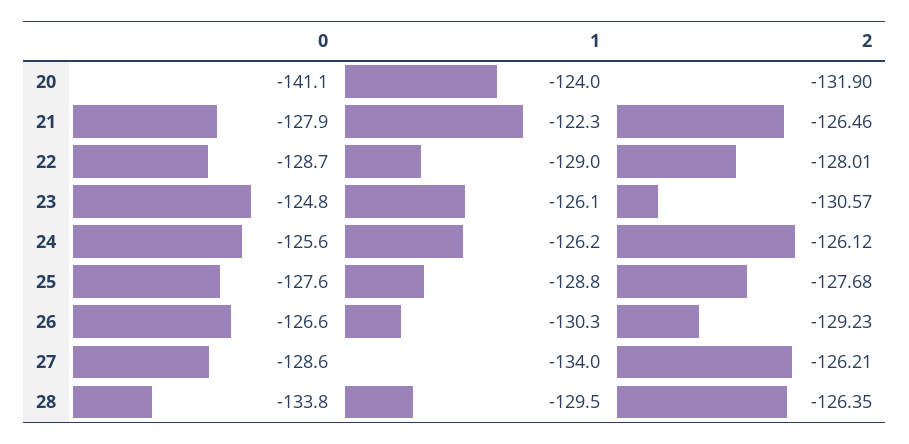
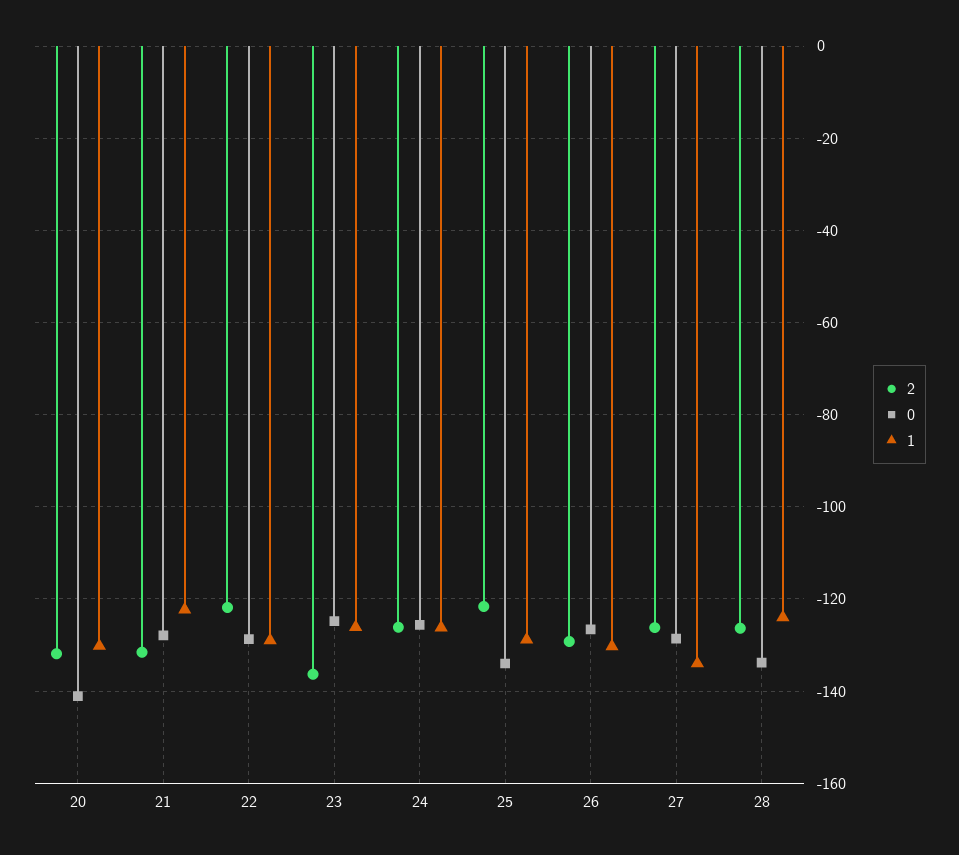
  {
    "0": {
      "20": -141.1,
      "21": -127.9,
      "22": -128.7,
      "23": -124.8,
      "24": -125.6,
-     "25": -127.6,
+     "25": -134,
      "26": -126.6,
      "27": -128.6,
      "28": -133.8
    },
    "1": {
-     "20": -124,
+     "20": -130,
      "21": -122.3,
      "22": -129,
      "23": -126.1,
      "24": -126.2,
      "25": -128.8,
      "26": -130.3,
      "27": -134,
-     "28": -129.5
+     "28": -124
    },
    "2": {
      "20": -131.9,
-     "21": -126.46,
+     "21": -132,
-     "22": -128.01,
+     "22": -122,
-     "23": -130.57,
+     "23": -136,
      "24": -126.12,
-     "25": -127.68,
+     "25": -122,
      "26": -129.23,
      "27": -126.21,
      "28": -126.35
    }
  }

